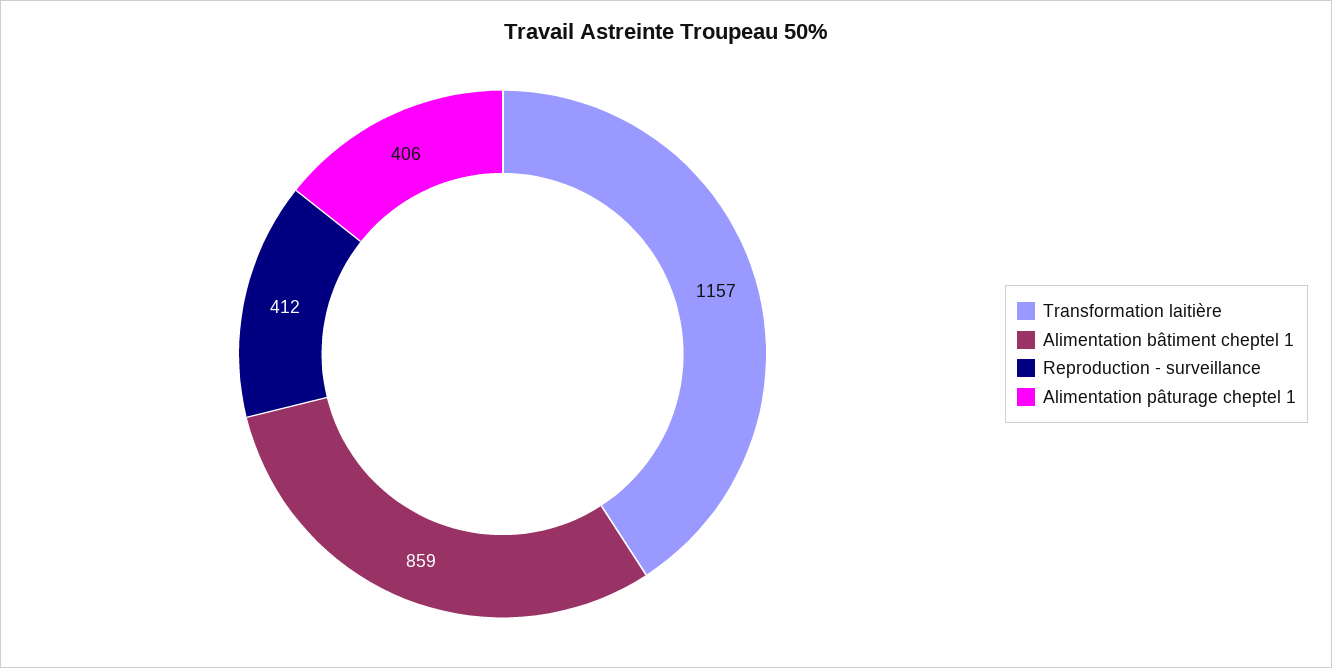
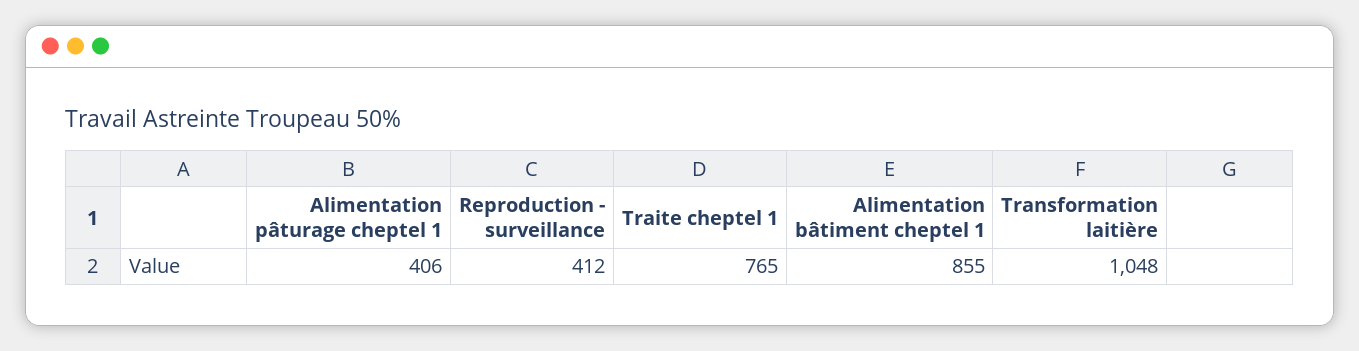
  {
-   "Transformation laitière": 1157,
+   "Transformation laitière": 1048,
-   "Alimentation bâtiment cheptel 1": 859,
+   "Alimentation bâtiment cheptel 1": 855,
    "Reproduction - surveillance": 412,
-   "Alimentation pâturage cheptel 1": 406
+   "Alimentation pâturage cheptel 1": 406,
+   "Traite cheptel 1": 765
  }

